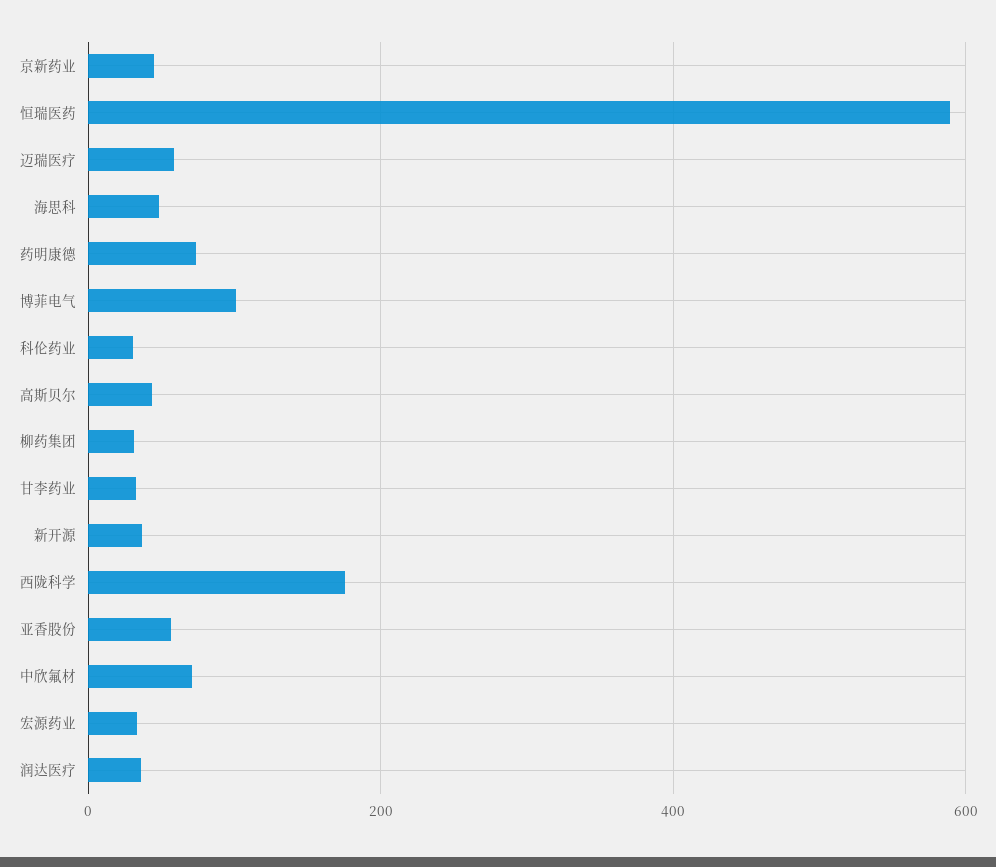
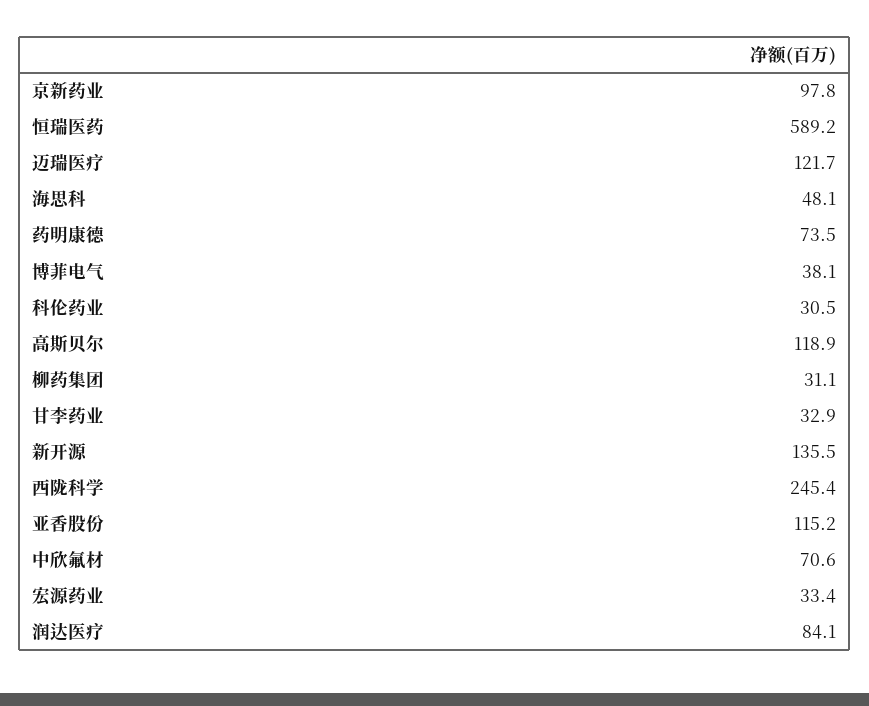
  {
-   "京新药业": 40,
+   "京新药业": 97.8,
    "恒瑞医药": 589.2,
-   "迈瑞医疗": 60,
+   "迈瑞医疗": 121.7,
    "海思科": 48.1,
    "药明康德": 73.5,
-   "博菲电气": 100,
+   "博菲电气": 38.1,
    "科伦药业": 30.5,
-   "高斯贝尔": 40,
+   "高斯贝尔": 118.9,
    "柳药集团": 31.1,
    "甘李药业": 32.9,
-   "新开源": 40,
+   "新开源": 135.5,
-   "西陇科学": 180,
+   "西陇科学": 245.4,
-   "亚香股份": 60,
+   "亚香股份": 115.2,
    "中欣氟材": 70.6,
    "宏源药业": 33.4,
-   "润达医疗": 40
+   "润达医疗": 84.1
  }

